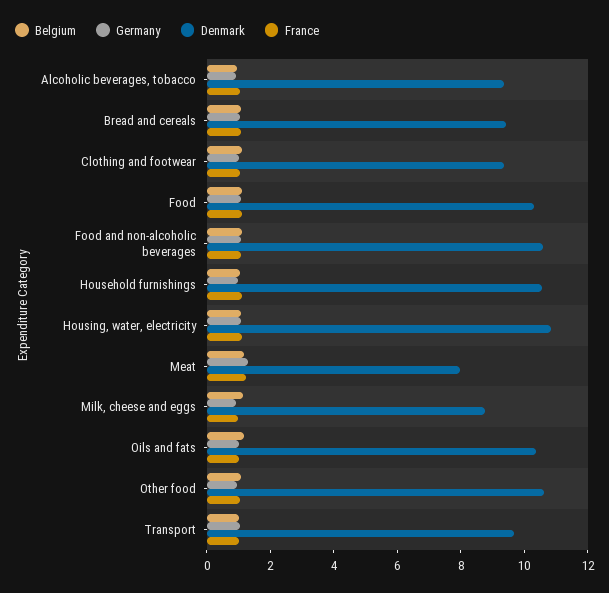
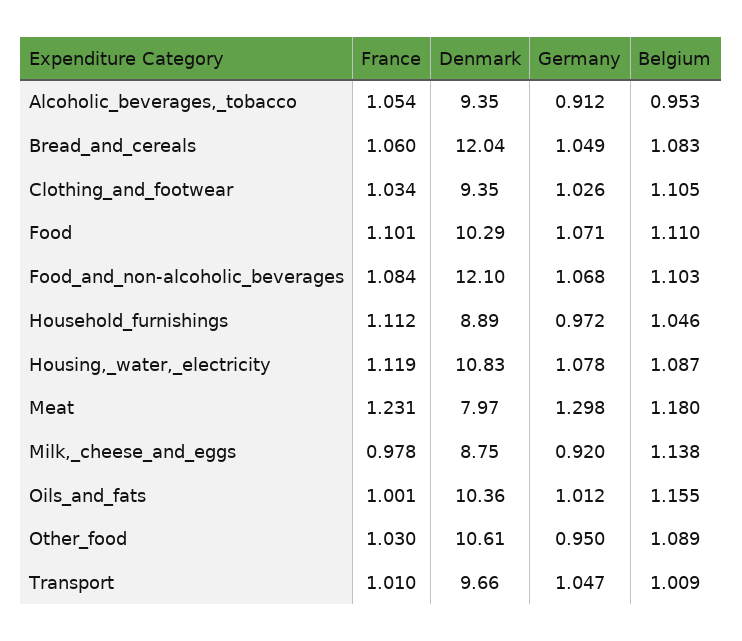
  {
    "Belgium": {
      "Alcoholic beverages, tobacco": 0.953,
      "Bread and cereals": 1.083,
      "Clothing and footwear": 1.105,
      "Food": 1.11,
      "Food and non-alcoholic beverages": 1.103,
      "Household furnishings": 1.046,
      "Housing, water, electricity": 1.087,
      "Meat": 1.18,
      "Milk, cheese and eggs": 1.138,
      "Oils and fats": 1.155,
      "Other food": 1.089,
      "Transport": 1.009
    },
    "Germany": {
      "Alcoholic beverages, tobacco": 0.912,
      "Bread and cereals": 1.049,
      "Clothing and footwear": 1.026,
      "Food": 1.071,
      "Food and non-alcoholic beverages": 1.068,
      "Household furnishings": 0.972,
      "Housing, water, electricity": 1.078,
      "Meat": 1.298,
      "Milk, cheese and eggs": 0.92,
      "Oils and fats": 1.012,
      "Other food": 0.95,
      "Transport": 1.047
    },
    "Denmark": {
      "Alcoholic beverages, tobacco": 9.35,
-     "Bread and cereals": 9.5,
+     "Bread and cereals": 12.04,
      "Clothing and footwear": 9.35,
      "Food": 10.29,
-     "Food and non-alcoholic beverages": 10.5,
+     "Food and non-alcoholic beverages": 12.1,
-     "Household furnishings": 10.5,
+     "Household furnishings": 8.89,
      "Housing, water, electricity": 10.83,
      "Meat": 7.97,
      "Milk, cheese and eggs": 8.75,
      "Oils and fats": 10.36,
      "Other food": 10.61,
      "Transport": 9.66
    },
    "France": {
      "Alcoholic beverages, tobacco": 1.054,
      "Bread and cereals": 1.06,
      "Clothing and footwear": 1.034,
      "Food": 1.101,
      "Food and non-alcoholic beverages": 1.084,
      "Household furnishings": 1.112,
      "Housing, water, electricity": 1.119,
      "Meat": 1.231,
      "Milk, cheese and eggs": 0.978,
      "Oils and fats": 1.001,
      "Other food": 1.03,
      "Transport": 1.01
    }
  }

